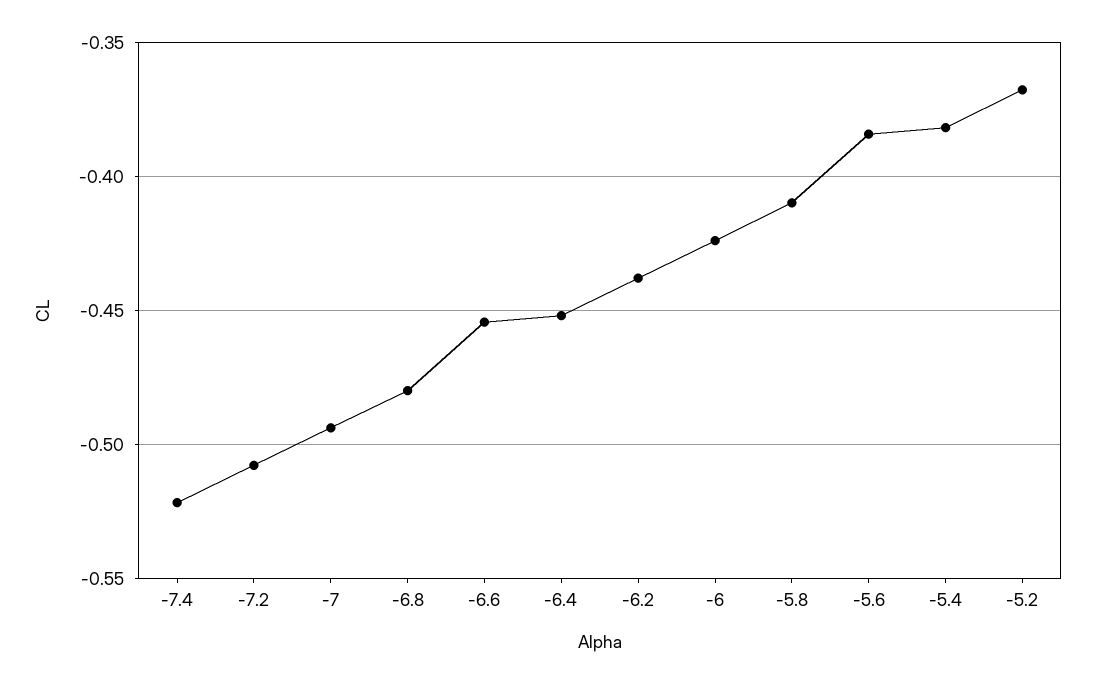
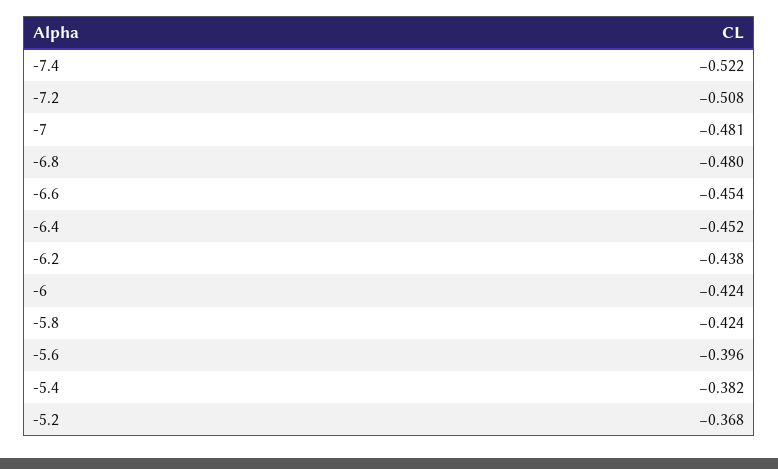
  {
    "-7.4": -0.522,
    "-7.2": -0.508,
-   "-7": -0.495,
+   "-7": -0.481,
    "-6.8": -0.48,
    "-6.6": -0.454,
    "-6.4": -0.452,
    "-6.2": -0.438,
    "-6": -0.424,
-   "-5.8": -0.41,
+   "-5.8": -0.424,
-   "-5.6": -0.385,
+   "-5.6": -0.396,
    "-5.4": -0.382,
    "-5.2": -0.368
  }

